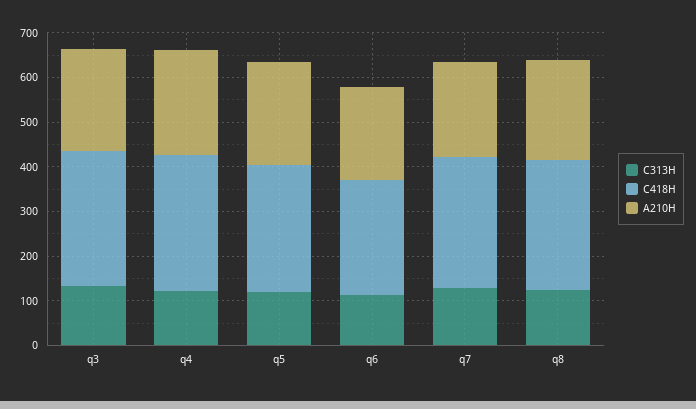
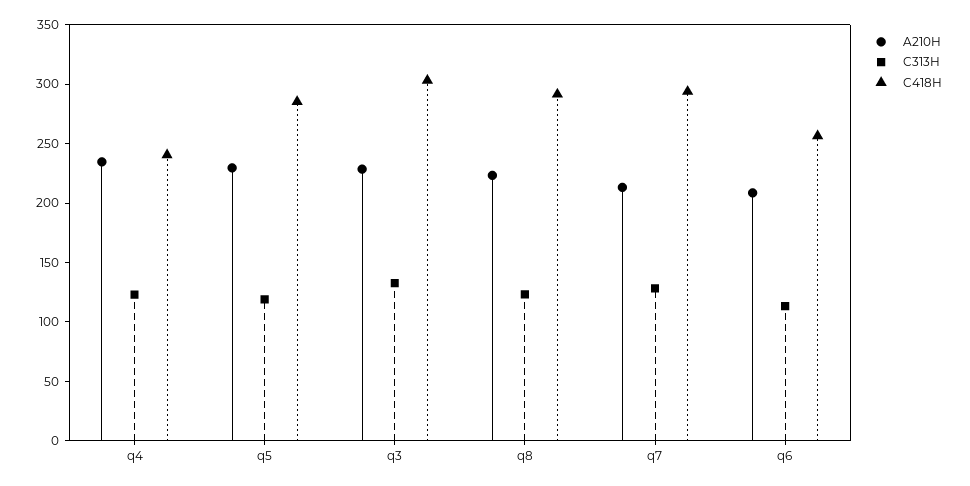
  {
    "C313H": {
      "q3": 130,
      "q4": 120,
      "q5": 120,
      "q6": 110,
      "q7": 130,
      "q8": 120
    },
    "C418H": {
      "q3": 300,
-     "q4": 300,
+     "q4": 240,
      "q5": 290,
      "q6": 260,
      "q7": 290,
      "q8": 290
    },
    "A210H": {
      "q3": 230,
      "q4": 230,
      "q5": 230,
      "q6": 210,
      "q7": 210,
      "q8": 220
    }
  }

